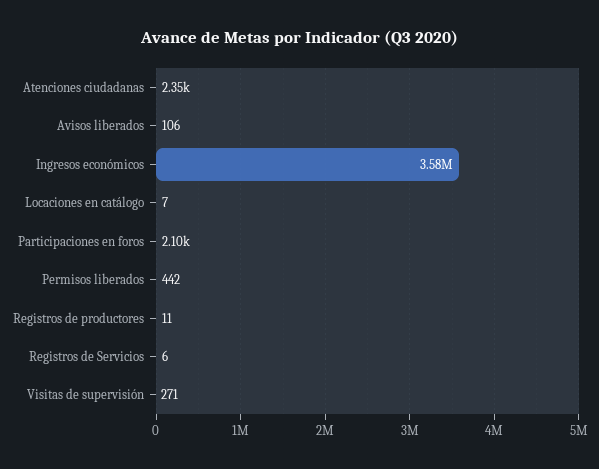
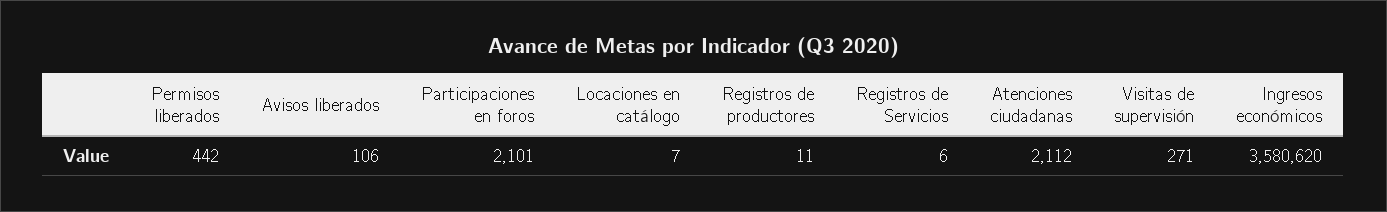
  {
-   "Atenciones ciudadanas": 2350,
+   "Atenciones ciudadanas": 2112,
    "Avisos liberados": 106,
    "Ingresos económicos": 3580620,
    "Locaciones en catálogo": 7,
    "Participaciones en foros": 2101,
    "Permisos liberados": 442,
    "Registros de productores": 11,
    "Registros de Servicios": 6,
    "Visitas de supervisión": 271
  }

